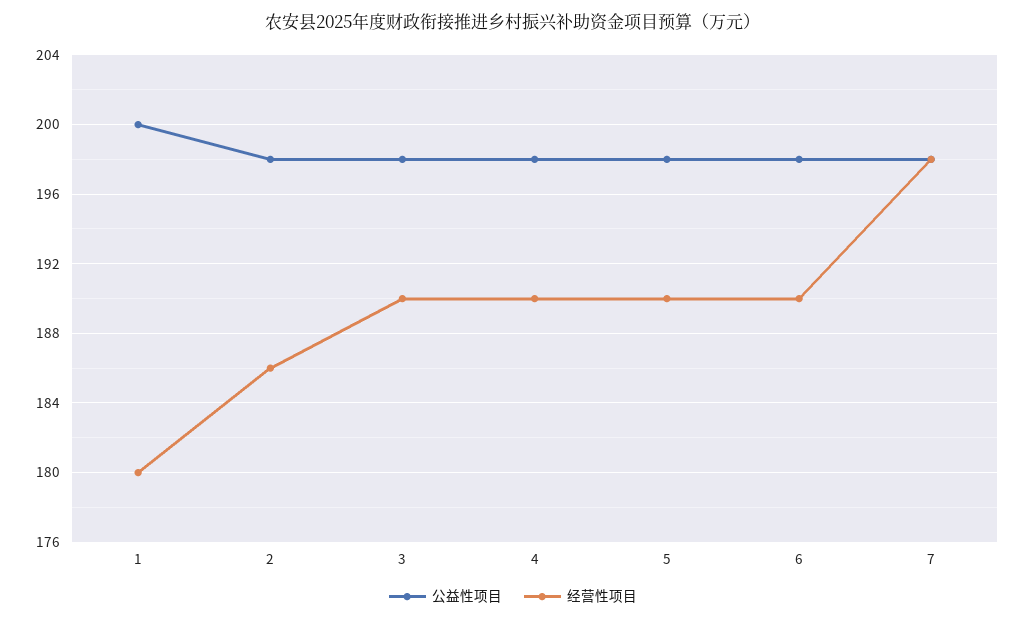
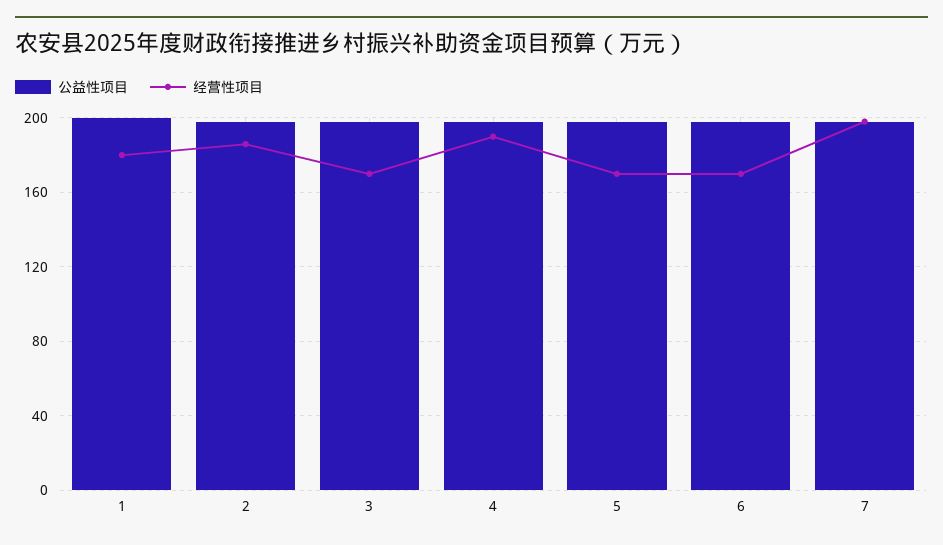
  {
    "公益性项目": {
      "1": 200,
      "2": 198,
      "3": 198,
      "4": 198,
      "5": 198,
      "6": 198,
      "7": 198
    },
    "经营性项目": {
      "1": 180,
      "2": 186,
-     "3": 190,
+     "3": 170,
      "4": 190,
-     "5": 190,
+     "5": 170,
-     "6": 190,
+     "6": 170,
      "7": 198
    }
  }

